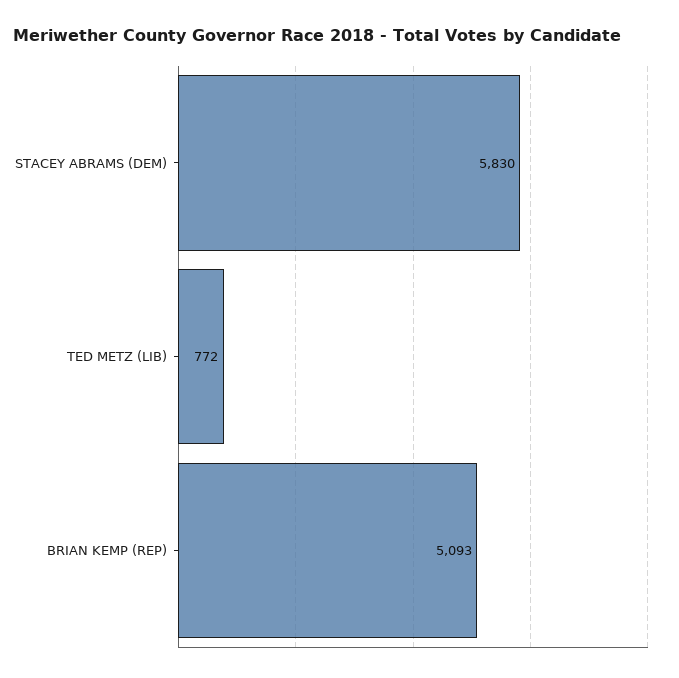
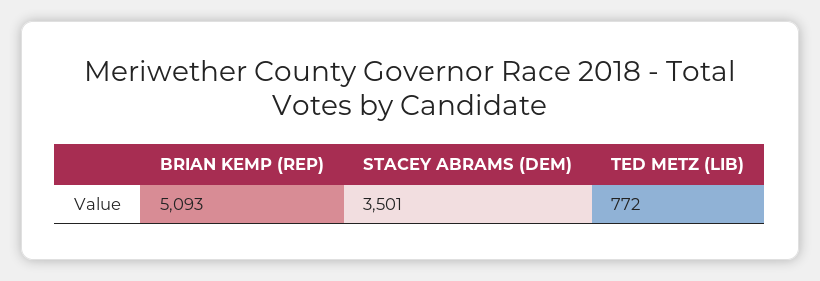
  {
-   "STACEY ABRAMS (DEM)": 5830,
+   "STACEY ABRAMS (DEM)": 3501,
    "TED METZ (LIB)": 772,
    "BRIAN KEMP (REP)": 5093
  }

